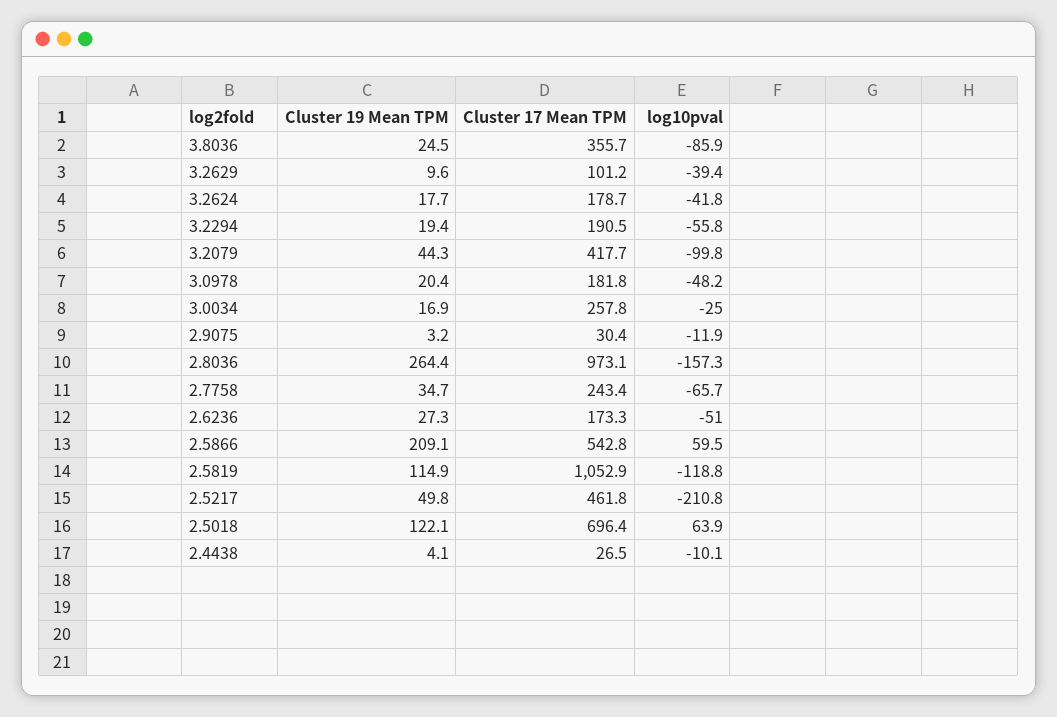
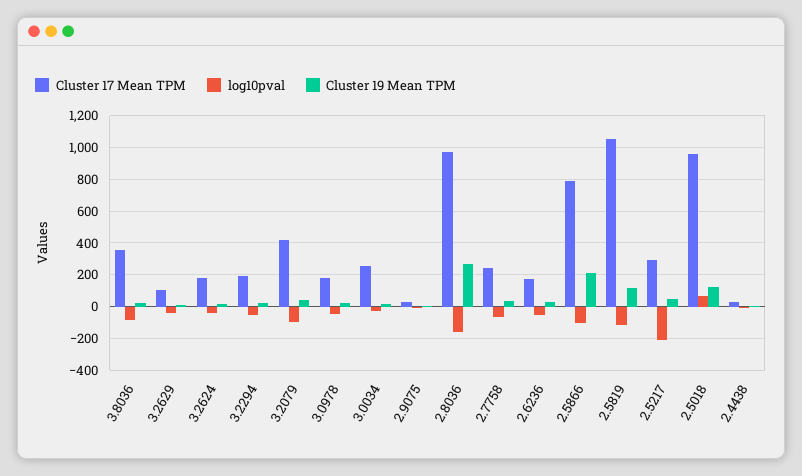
  {
    "Cluster 19 Mean TPM": {
      "3.8036": 24.5,
      "3.2629": 9.6,
      "3.2624": 17.7,
      "3.2294": 19.4,
      "3.2079": 44.3,
      "3.0978": 20.4,
      "3.0034": 16.9,
      "2.9075": 3.2,
      "2.8036": 264.4,
      "2.7758": 34.7,
      "2.6236": 27.3,
      "2.5866": 209.1,
      "2.5819": 114.9,
      "2.5217": 49.8,
      "2.5018": 122.1,
      "2.4438": 4.1
    },
    "Cluster 17 Mean TPM": {
      "3.8036": 355.7,
      "3.2629": 101.2,
      "3.2624": 178.7,
      "3.2294": 190.5,
      "3.2079": 417.7,
      "3.0978": 181.8,
      "3.0034": 257.8,
      "2.9075": 30.4,
      "2.8036": 973.1,
      "2.7758": 243.4,
      "2.6236": 173.3,
-     "2.5866": 542.8,
+     "2.5866": 800,
      "2.5819": 1052.9,
-     "2.5217": 461.8,
+     "2.5217": 300,
-     "2.5018": 696.4,
+     "2.5018": 950,
      "2.4438": 26.5
    },
    "log10pval": {
      "3.8036": -85.9,
      "3.2629": -39.4,
      "3.2624": -41.8,
      "3.2294": -55.8,
      "3.2079": -99.8,
      "3.0978": -48.2,
      "3.0034": -25,
      "2.9075": -11.9,
      "2.8036": -157.3,
      "2.7758": -65.7,
      "2.6236": -51,
-     "2.5866": 59.5,
+     "2.5866": -100,
      "2.5819": -118.8,
      "2.5217": -210.8,
      "2.5018": 63.9,
      "2.4438": -10.1
    }
  }

